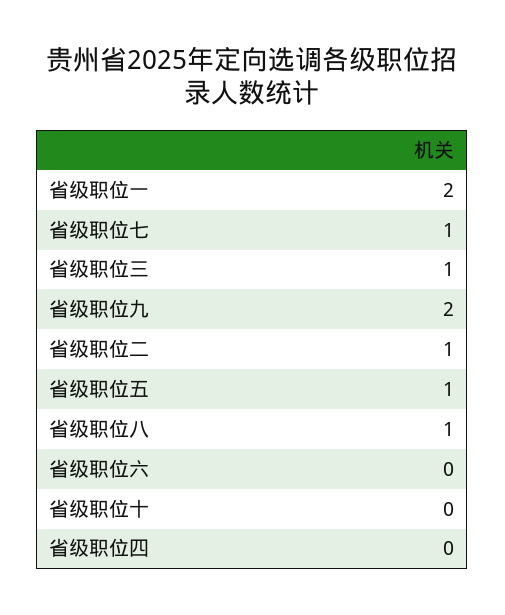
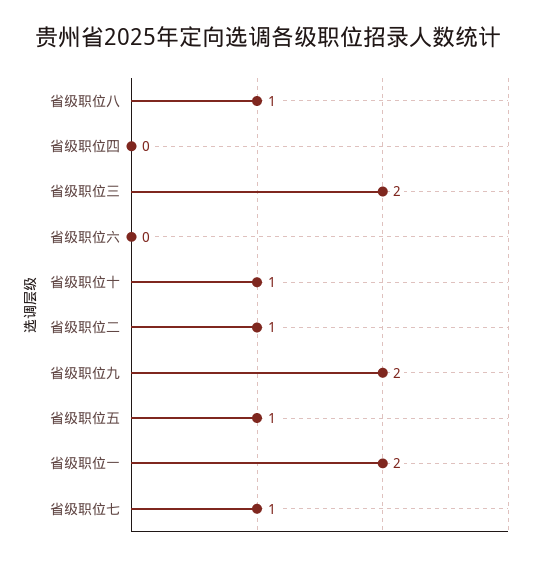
  {
    "省级职位一": 2,
    "省级职位七": 1,
-   "省级职位三": 1,
+   "省级职位三": 2,
    "省级职位九": 2,
    "省级职位二": 1,
    "省级职位五": 1,
    "省级职位八": 1,
    "省级职位六": 0,
-   "省级职位十": 0,
+   "省级职位十": 1,
    "省级职位四": 0
  }

